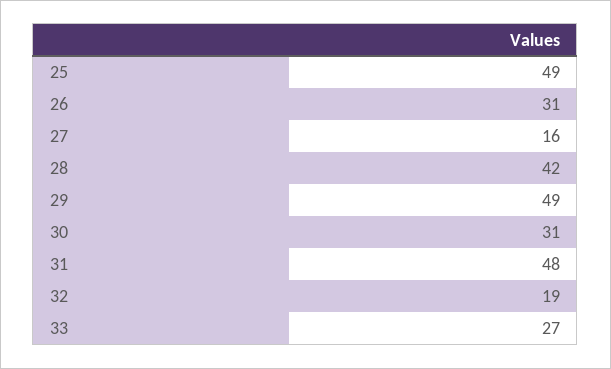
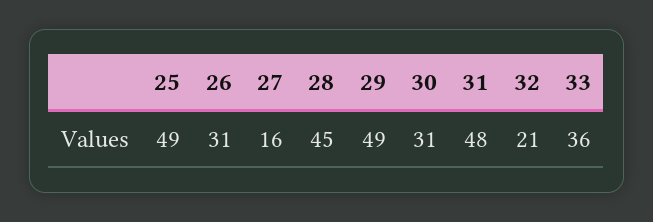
  {
    "25": 49,
    "26": 31,
    "27": 16,
-   "28": 42,
+   "28": 45,
    "29": 49,
    "30": 31,
    "31": 48,
-   "32": 19,
+   "32": 21,
-   "33": 27
+   "33": 36
  }

